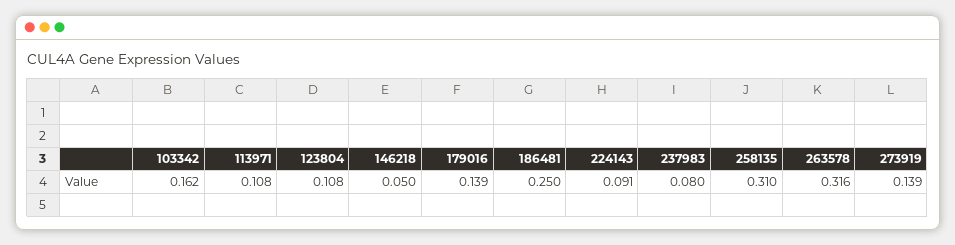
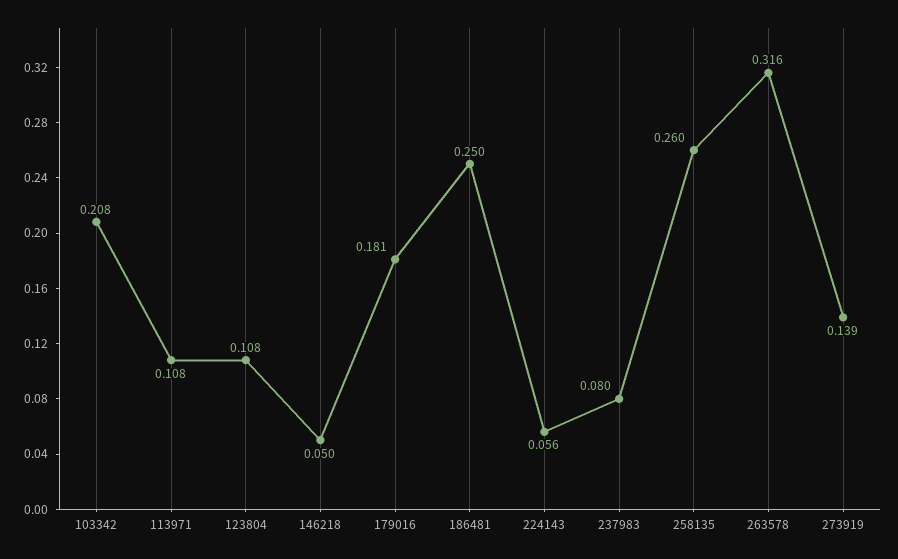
  {
-   "103342": 0.162,
+   "103342": 0.208,
    "113971": 0.108,
    "123804": 0.108,
    "146218": 0.05,
-   "179016": 0.139,
+   "179016": 0.181,
    "186481": 0.25,
-   "224143": 0.091,
+   "224143": 0.056,
    "237983": 0.08,
-   "258135": 0.31,
+   "258135": 0.26,
    "263578": 0.316,
    "273919": 0.139
  }

